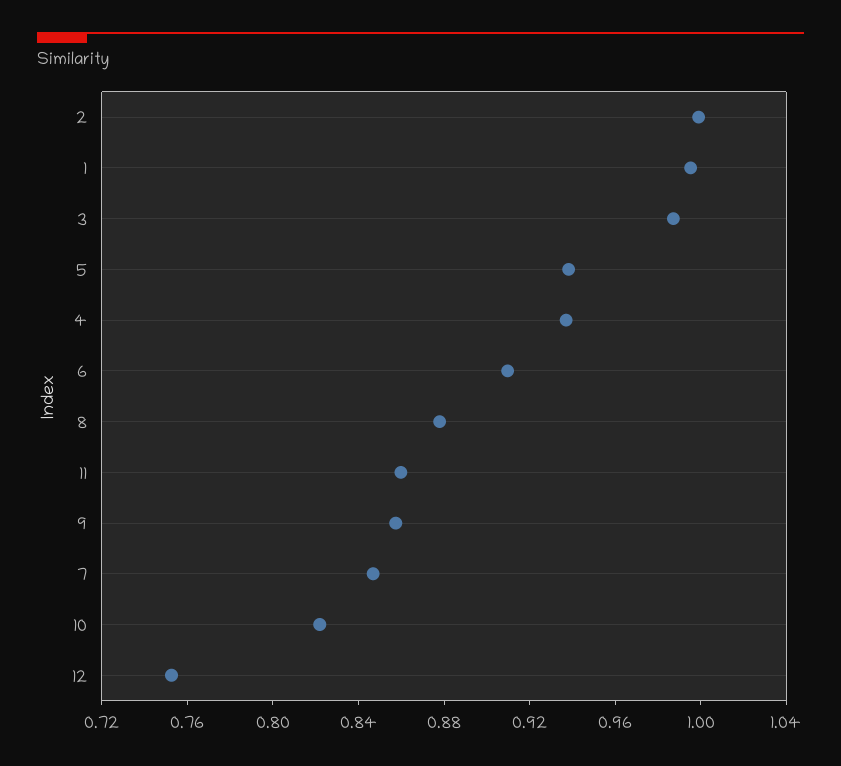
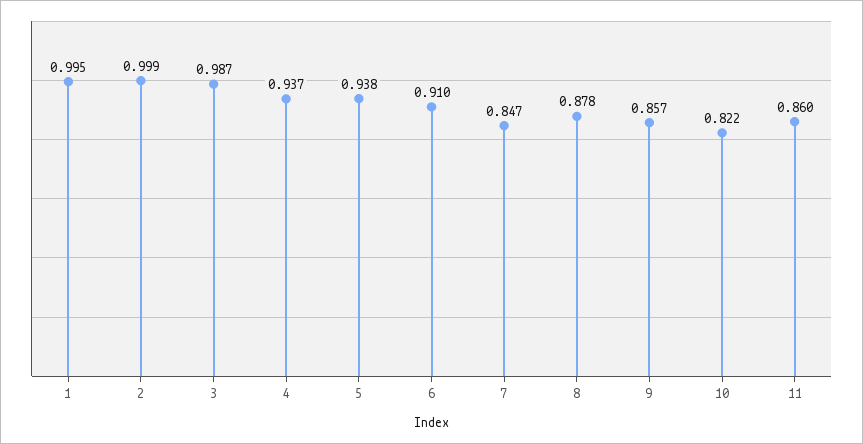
  {
    "2": 0.999,
    "1": 0.995,
    "3": 0.987,
    "5": 0.938,
    "4": 0.937,
    "6": 0.91,
    "8": 0.878,
    "11": 0.86,
    "9": 0.857,
    "7": 0.847,
-   "10": 0.822,
+   "10": 0.822
-   "12": 0.75
  }

